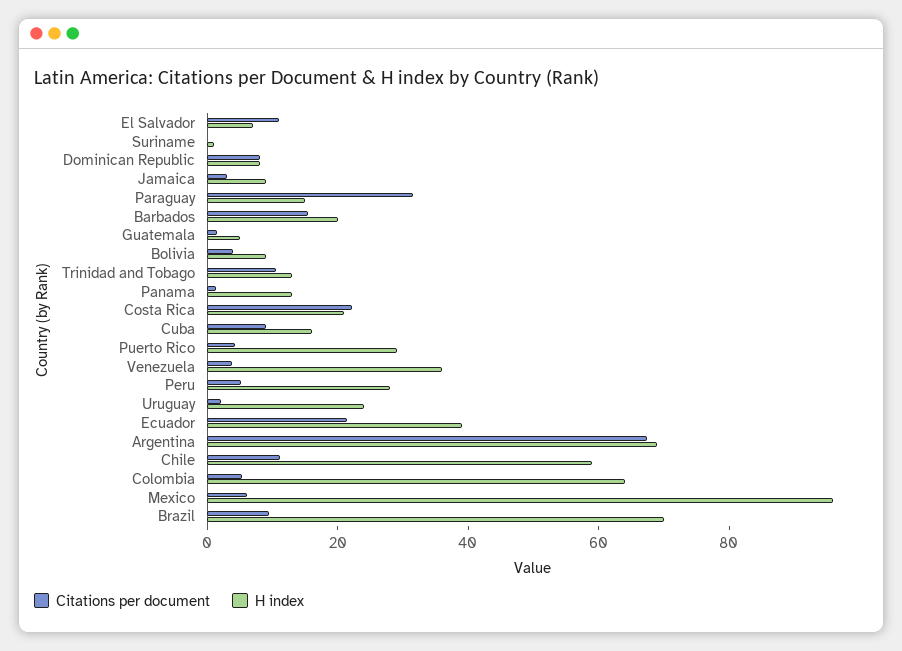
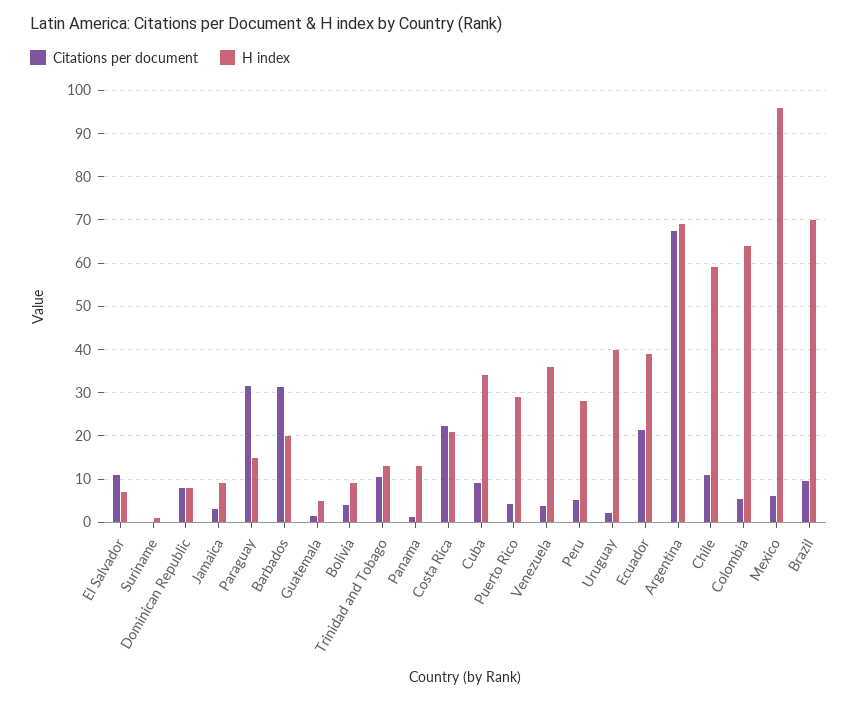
  {
    "Citations per document": {
      "El Salvador": 12,
      "Suriname": 0,
      "Dominican Republic": 8,
      "Jamaica": 4,
      "Paraguay": 32,
-     "Barbados": 15,
+     "Barbados": 32,
      "Guatemala": 2,
      "Bolivia": 4,
      "Trinidad and Tobago": 10,
      "Panama": 2,
      "Costa Rica": 22,
      "Cuba": 10,
      "Puerto Rico": 4,
      "Venezuela": 4,
      "Peru": 6,
      "Uruguay": 2,
      "Ecuador": 22,
      "Argentina": 68,
      "Chile": 12,
      "Colombia": 6,
      "Mexico": 6,
      "Brazil": 10
    },
    "H index": {
      "El Salvador": 8,
      "Suriname": 2,
      "Dominican Republic": 8,
      "Jamaica": 10,
      "Paraguay": 16,
      "Barbados": 20,
      "Guatemala": 6,
      "Bolivia": 10,
      "Trinidad and Tobago": 14,
      "Panama": 14,
      "Costa Rica": 22,
-     "Cuba": 15,
+     "Cuba": 34,
      "Puerto Rico": 30,
      "Venezuela": 36,
      "Peru": 28,
-     "Uruguay": 25,
+     "Uruguay": 40,
      "Ecuador": 40,
      "Argentina": 70,
      "Chile": 60,
      "Colombia": 64,
      "Mexico": 96,
      "Brazil": 70
    }
  }

